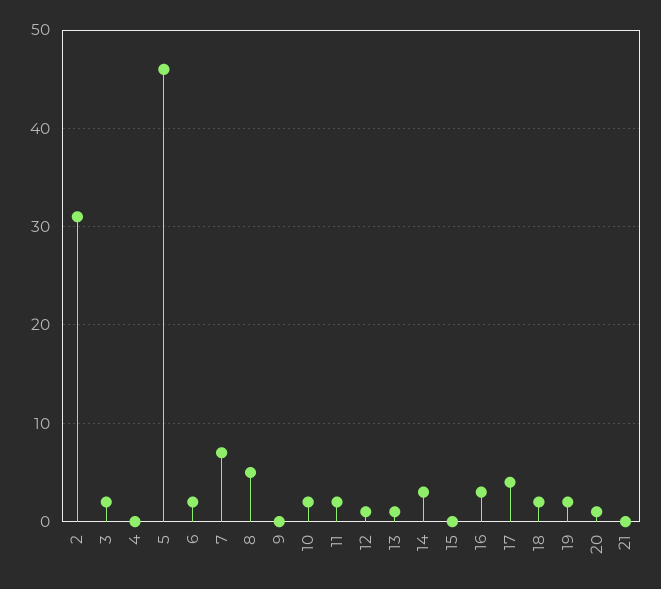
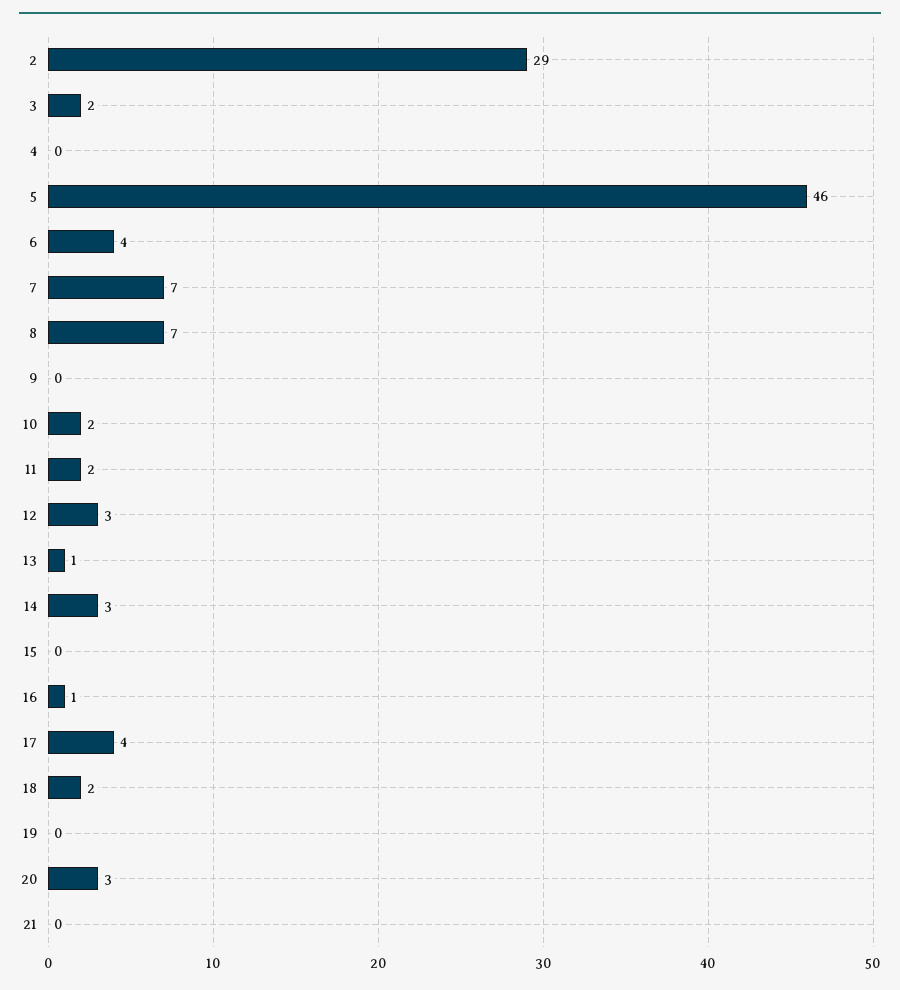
  {
-   "2": 31,
+   "2": 29,
    "3": 2,
    "4": 0,
    "5": 46,
-   "6": 2,
+   "6": 4,
    "7": 7,
-   "8": 5,
+   "8": 7,
    "9": 0,
    "10": 2,
    "11": 2,
-   "12": 1,
+   "12": 3,
    "13": 1,
    "14": 3,
    "15": 0,
-   "16": 3,
+   "16": 1,
    "17": 4,
    "18": 2,
-   "19": 2,
+   "19": 0,
-   "20": 1,
+   "20": 3,
    "21": 0
  }

